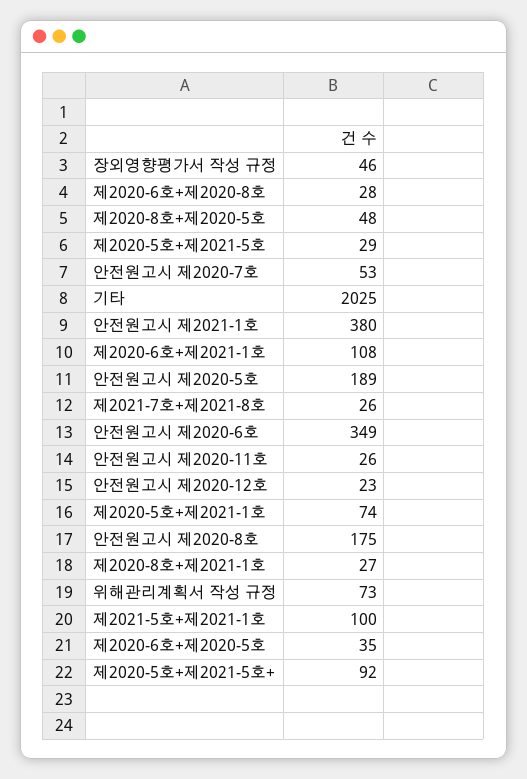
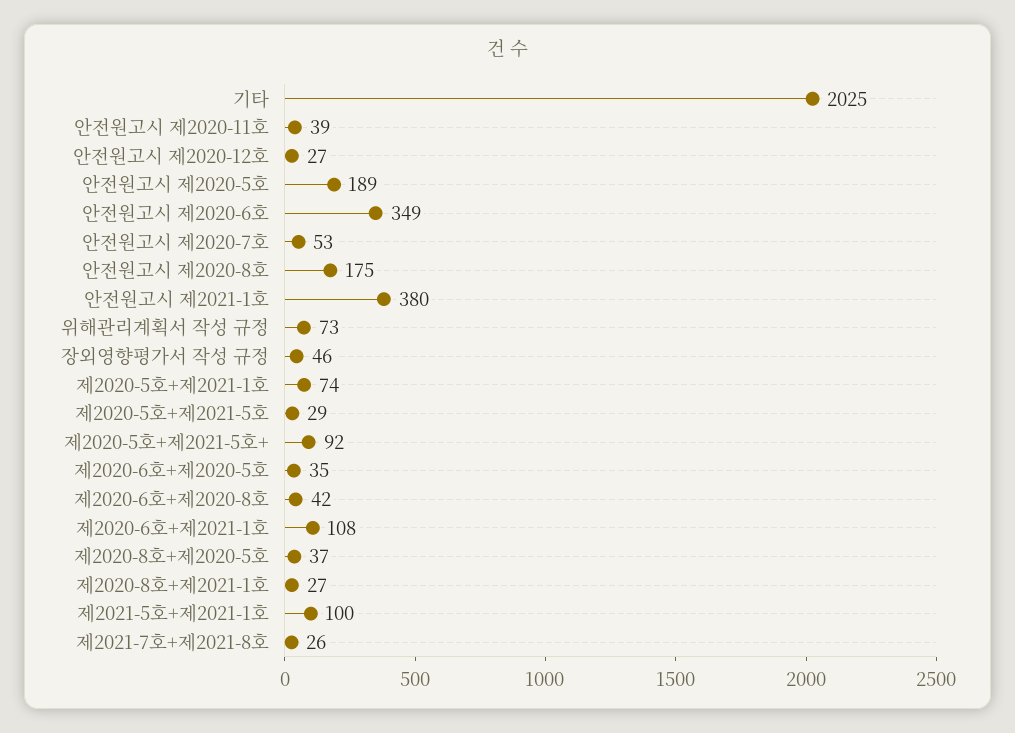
  {
    "장외영향평가서 작성 규정": 46,
-   "제2020-6호+제2020-8호": 28,
+   "제2020-6호+제2020-8호": 42,
-   "제2020-8호+제2020-5호": 48,
+   "제2020-8호+제2020-5호": 37,
    "제2020-5호+제2021-5호": 29,
    "안전원고시 제2020-7호": 53,
    "기타": 2025,
    "안전원고시 제2021-1호": 380,
    "제2020-6호+제2021-1호": 108,
    "안전원고시 제2020-5호": 189,
    "제2021-7호+제2021-8호": 26,
    "안전원고시 제2020-6호": 349,
-   "안전원고시 제2020-11호": 26,
+   "안전원고시 제2020-11호": 39,
-   "안전원고시 제2020-12호": 23,
+   "안전원고시 제2020-12호": 27,
    "제2020-5호+제2021-1호": 74,
    "안전원고시 제2020-8호": 175,
    "제2020-8호+제2021-1호": 27,
    "위해관리계획서 작성 규정": 73,
    "제2021-5호+제2021-1호": 100,
    "제2020-6호+제2020-5호": 35,
    "제2020-5호+제2021-5호+": 92
  }

